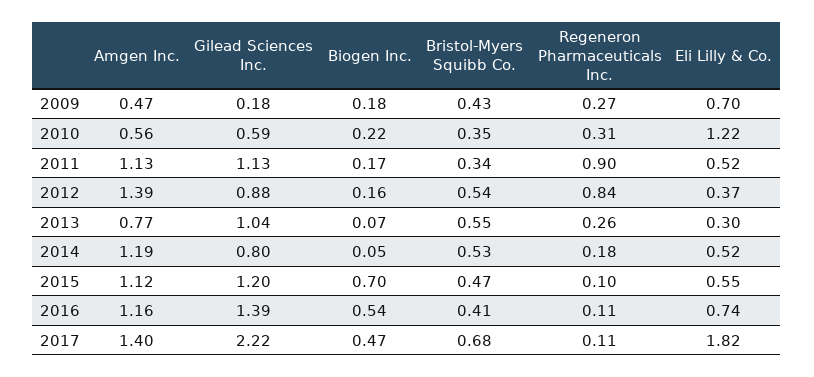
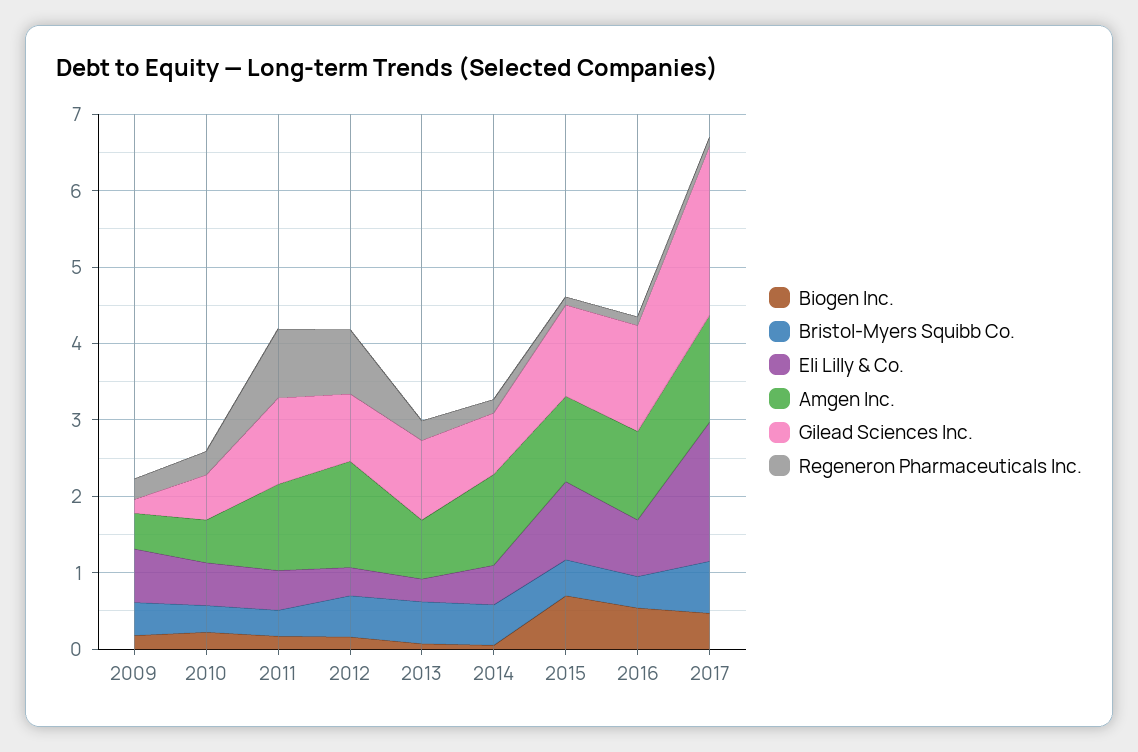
  {
    "Amgen Inc.": {
      "2009": 0.47,
      "2010": 0.56,
      "2011": 1.13,
      "2012": 1.39,
      "2013": 0.77,
      "2014": 1.19,
      "2015": 1.12,
      "2016": 1.16,
      "2017": 1.4
    },
    "Gilead Sciences Inc.": {
      "2009": 0.18,
      "2010": 0.59,
      "2011": 1.13,
      "2012": 0.88,
      "2013": 1.04,
      "2014": 0.8,
      "2015": 1.2,
      "2016": 1.39,
      "2017": 2.22
    },
    "Biogen Inc.": {
      "2009": 0.18,
      "2010": 0.22,
      "2011": 0.17,
      "2012": 0.16,
      "2013": 0.07,
      "2014": 0.05,
      "2015": 0.7,
      "2016": 0.54,
      "2017": 0.47
    },
    "Bristol-Myers Squibb Co.": {
      "2009": 0.43,
      "2010": 0.35,
      "2011": 0.34,
      "2012": 0.54,
      "2013": 0.55,
      "2014": 0.53,
      "2015": 0.47,
      "2016": 0.41,
      "2017": 0.68
    },
    "Regeneron Pharmaceuticals Inc.": {
      "2009": 0.27,
      "2010": 0.31,
      "2011": 0.9,
      "2012": 0.84,
      "2013": 0.26,
      "2014": 0.18,
      "2015": 0.1,
      "2016": 0.11,
      "2017": 0.11
    },
    "Eli Lilly & Co.": {
      "2009": 0.7,
-     "2010": 1.22,
+     "2010": 0.6,
      "2011": 0.52,
      "2012": 0.37,
      "2013": 0.3,
      "2014": 0.52,
-     "2015": 0.55,
+     "2015": 1,
      "2016": 0.74,
      "2017": 1.82
    }
  }

